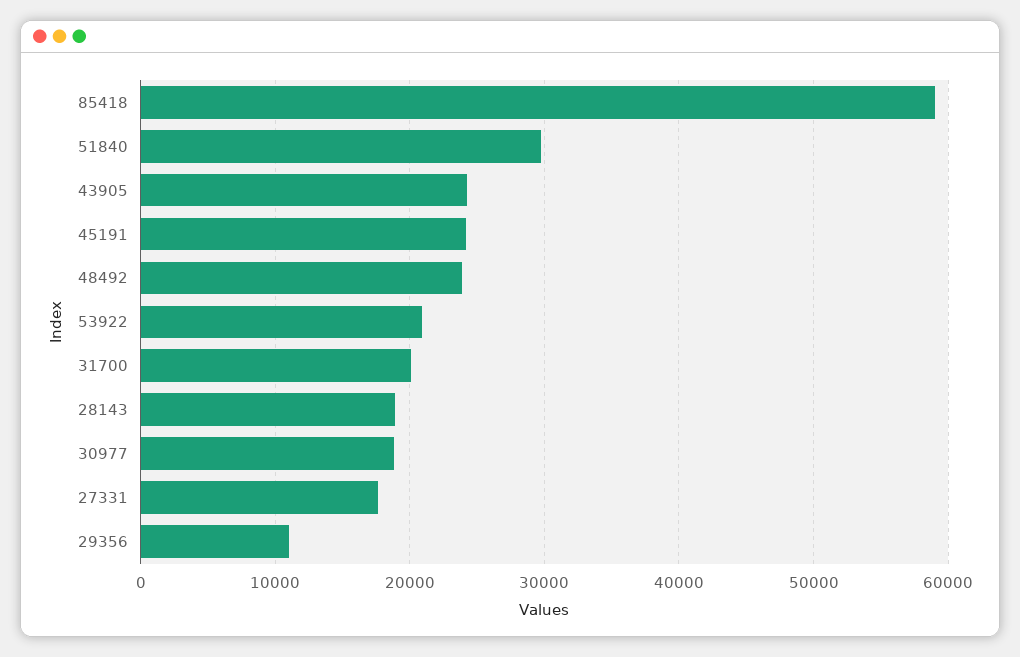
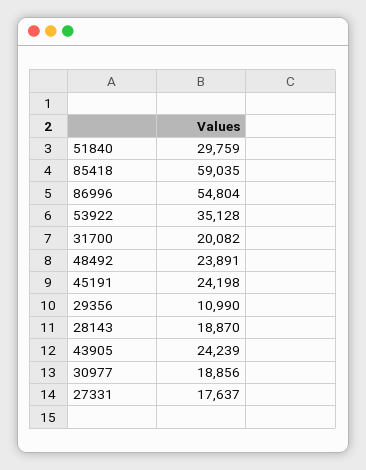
  {
    "85418": 59035,
    "51840": 29759,
    "43905": 24239,
    "45191": 24198,
    "48492": 23891,
-   "53922": 21000,
+   "53922": 35128,
    "31700": 20082,
    "28143": 18870,
    "30977": 18856,
    "27331": 17637,
-   "29356": 10990
+   "29356": 10990,
+   "86996": 54804
  }

